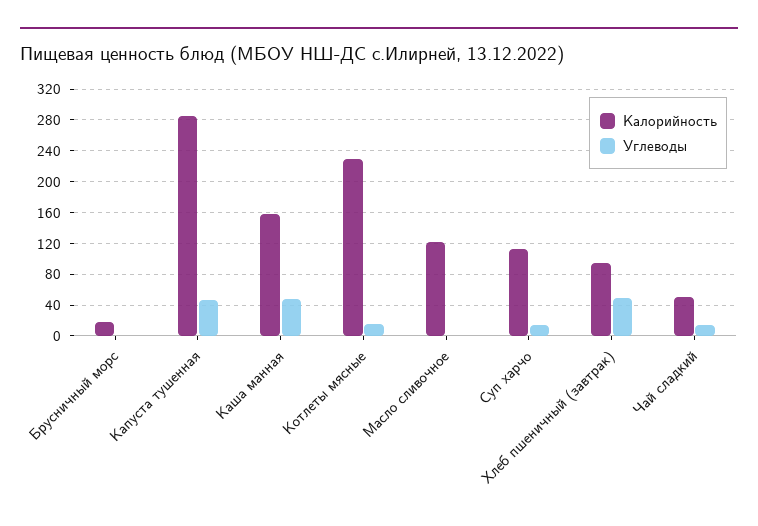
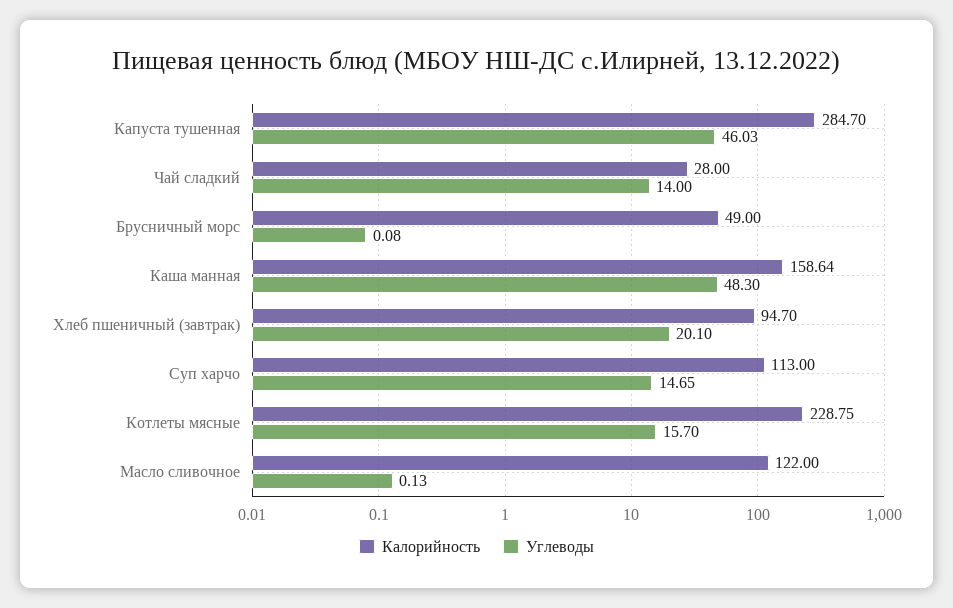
  {
    "Калорийность": {
-     "Брусничный морс": 20,
+     "Брусничный морс": 49,
      "Капуста тушенная": 284.7,
      "Каша манная": 158.64,
      "Котлеты мясные": 228.75,
      "Масло сливочное": 122,
      "Суп харчо": 113,
      "Хлеб пшеничный (завтрак)": 94.7,
-     "Чай сладкий": 50
+     "Чай сладкий": 28
    },
    "Углеводы": {
      "Брусничный морс": 0.08,
      "Капуста тушенная": 46.03,
      "Каша манная": 48.3,
      "Котлеты мясные": 15.7,
      "Масло сливочное": 0.13,
      "Суп харчо": 14.65,
-     "Хлеб пшеничный (завтрак)": 50,
+     "Хлеб пшеничный (завтрак)": 20.1,
      "Чай сладкий": 14
    }
  }

